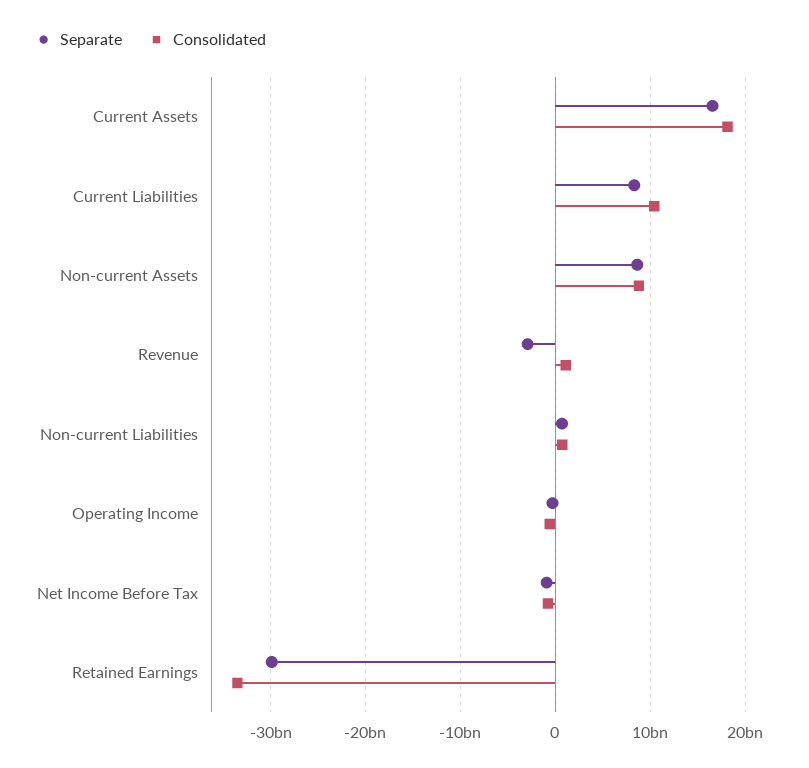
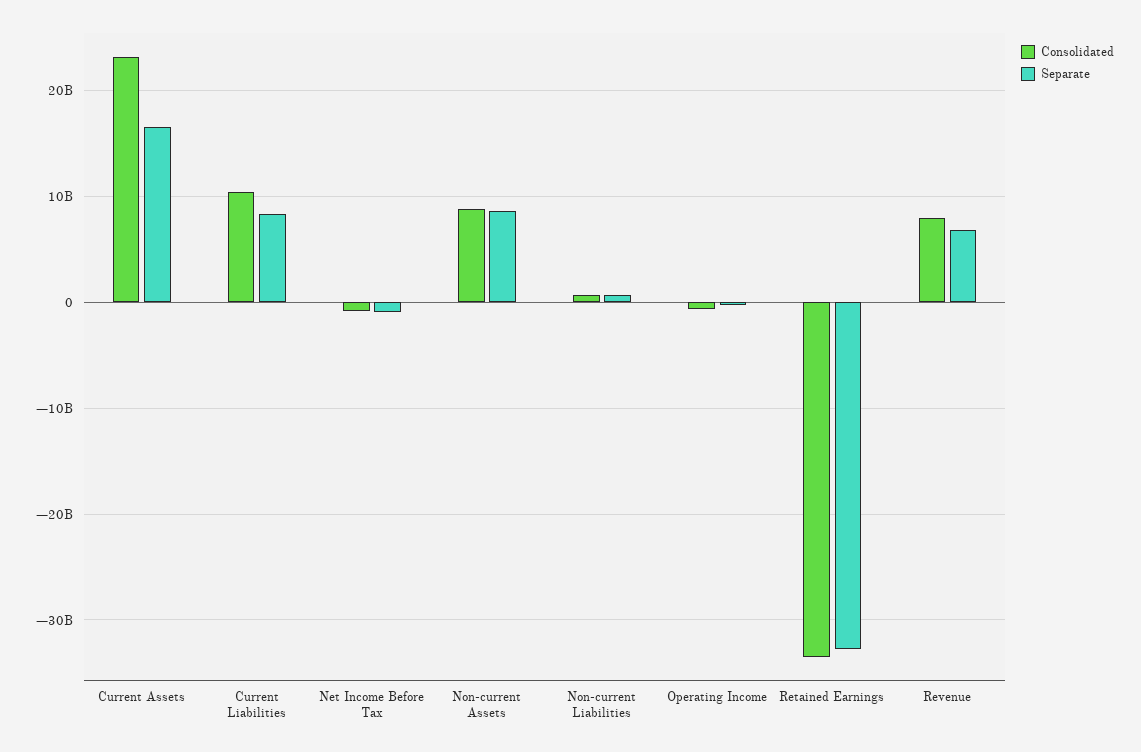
  {
    "Separate": {
      "Current Assets": 17000000000,
      "Current Liabilities": 8000000000,
      "Non-current Assets": 9000000000,
-     "Revenue": -3000000000,
+     "Revenue": 7000000000,
      "Non-current Liabilities": 1000000000,
      "Operating Income": 0,
      "Net Income Before Tax": -1000000000,
-     "Retained Earnings": -30000000000
+     "Retained Earnings": -33000000000
    },
    "Consolidated": {
-     "Current Assets": 18000000000,
+     "Current Assets": 23000000000,
      "Current Liabilities": 10000000000,
      "Non-current Assets": 9000000000,
-     "Revenue": 1000000000,
+     "Revenue": 8000000000,
      "Non-current Liabilities": 1000000000,
      "Operating Income": -1000000000,
      "Net Income Before Tax": -1000000000,
      "Retained Earnings": -33000000000
    }
  }

